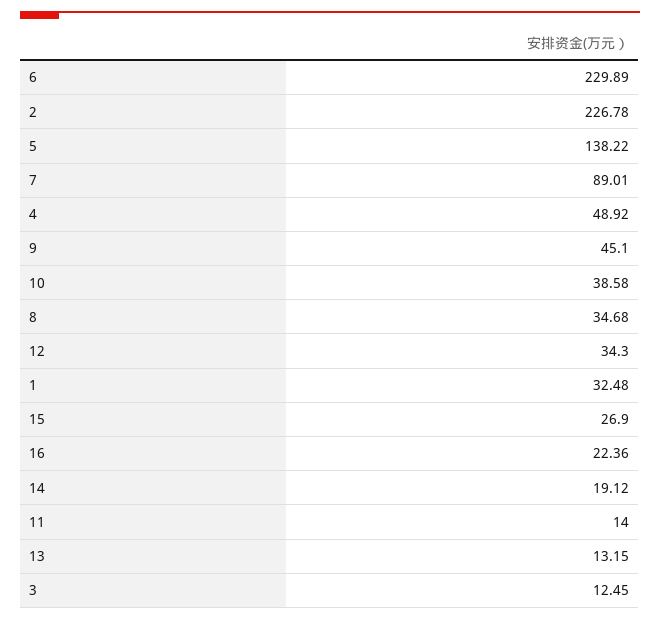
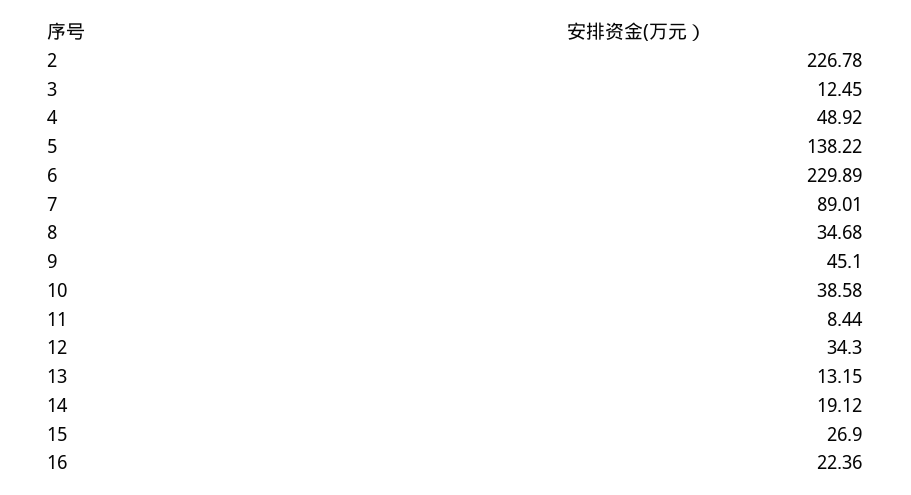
  {
    "6": 229.89,
    "2": 226.78,
    "5": 138.22,
    "7": 89.01,
    "4": 48.92,
    "9": 45.1,
    "10": 38.58,
    "8": 34.68,
    "12": 34.3,
-   "1": 32.48,
    "15": 26.9,
    "16": 22.36,
    "14": 19.12,
-   "11": 14,
+   "11": 8.44,
    "13": 13.15,
    "3": 12.45
  }

